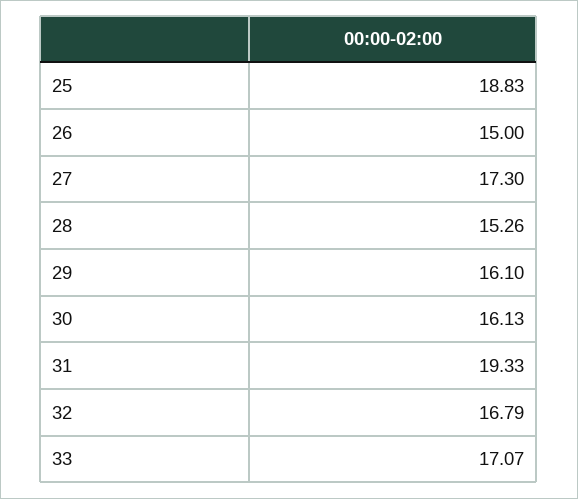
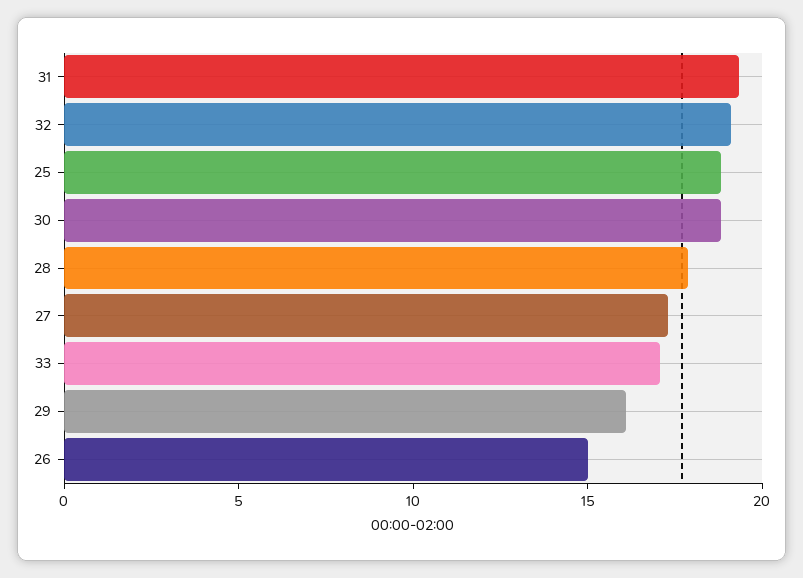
  {
    "25": 18.83,
    "26": 15,
    "27": 17.3,
-   "28": 15.26,
+   "28": 18,
    "29": 16.1,
-   "30": 16.13,
+   "30": 19,
    "31": 19.33,
-   "32": 16.79,
+   "32": 19,
    "33": 17.07
  }

